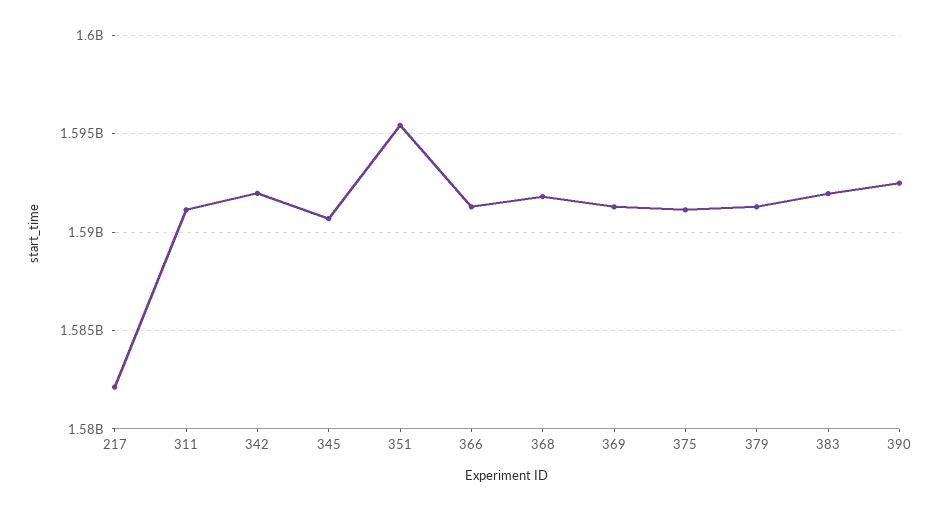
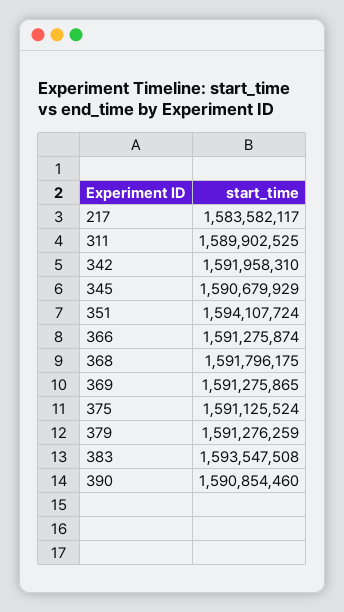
  {
-   "217": 1582000000,
+   "217": 1583582117,
-   "311": 1591000000,
+   "311": 1589902525,
    "342": 1591958310,
    "345": 1590679929,
-   "351": 1595500000,
+   "351": 1594107724,
    "366": 1591275874,
    "368": 1591796175,
    "369": 1591275865,
    "375": 1591125524,
    "379": 1591276259,
-   "383": 1592000000,
+   "383": 1593547508,
-   "390": 1592500000
+   "390": 1590854460
  }

